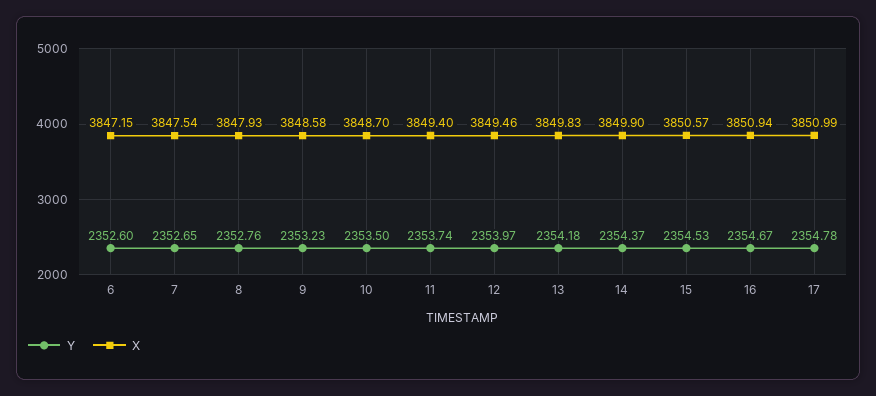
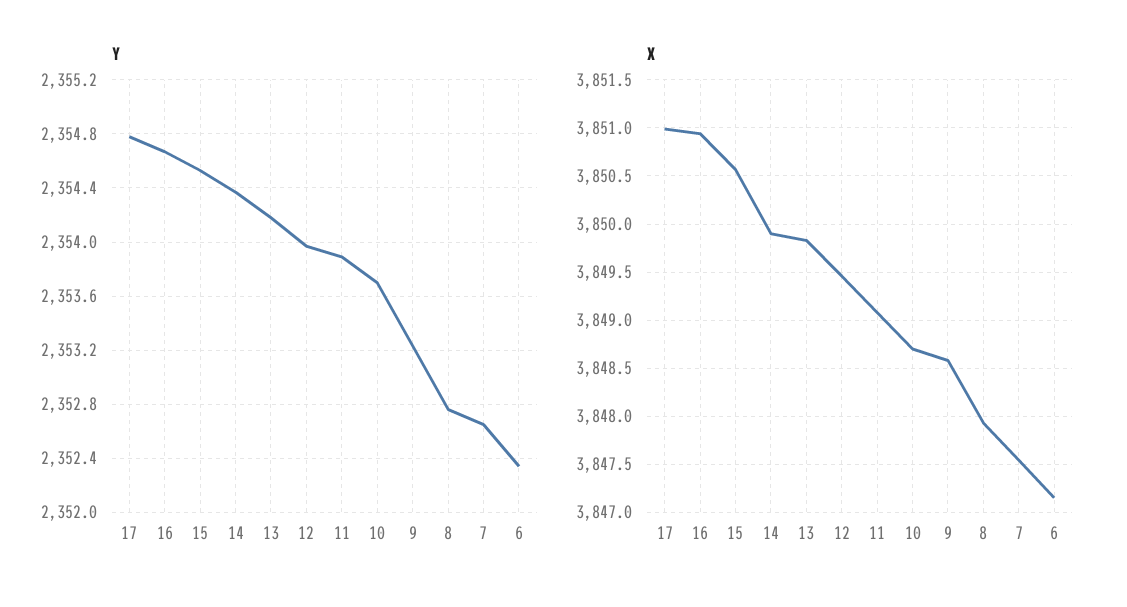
  {
    "Y": {
-     "6": 2352.6,
+     "6": 2352.35,
      "7": 2352.65,
      "8": 2352.76,
      "9": 2353.23,
-     "10": 2353.5,
+     "10": 2353.7,
-     "11": 2353.74,
+     "11": 2353.9,
      "12": 2353.97,
      "13": 2354.18,
      "14": 2354.37,
      "15": 2354.53,
      "16": 2354.67,
      "17": 2354.78
    },
    "X": {
      "6": 3847.15,
      "7": 3847.54,
      "8": 3847.93,
      "9": 3848.58,
      "10": 3848.7,
-     "11": 3849.4,
+     "11": 3849.1,
      "12": 3849.46,
      "13": 3849.83,
      "14": 3849.9,
      "15": 3850.57,
      "16": 3850.94,
      "17": 3850.99
    }
  }

